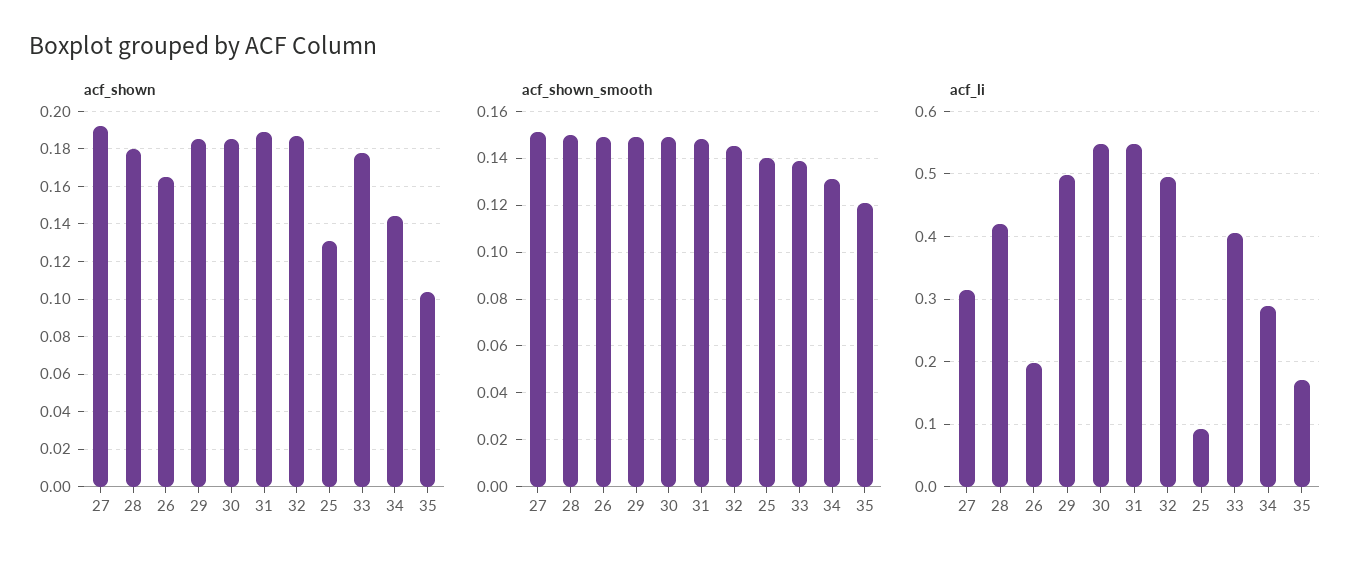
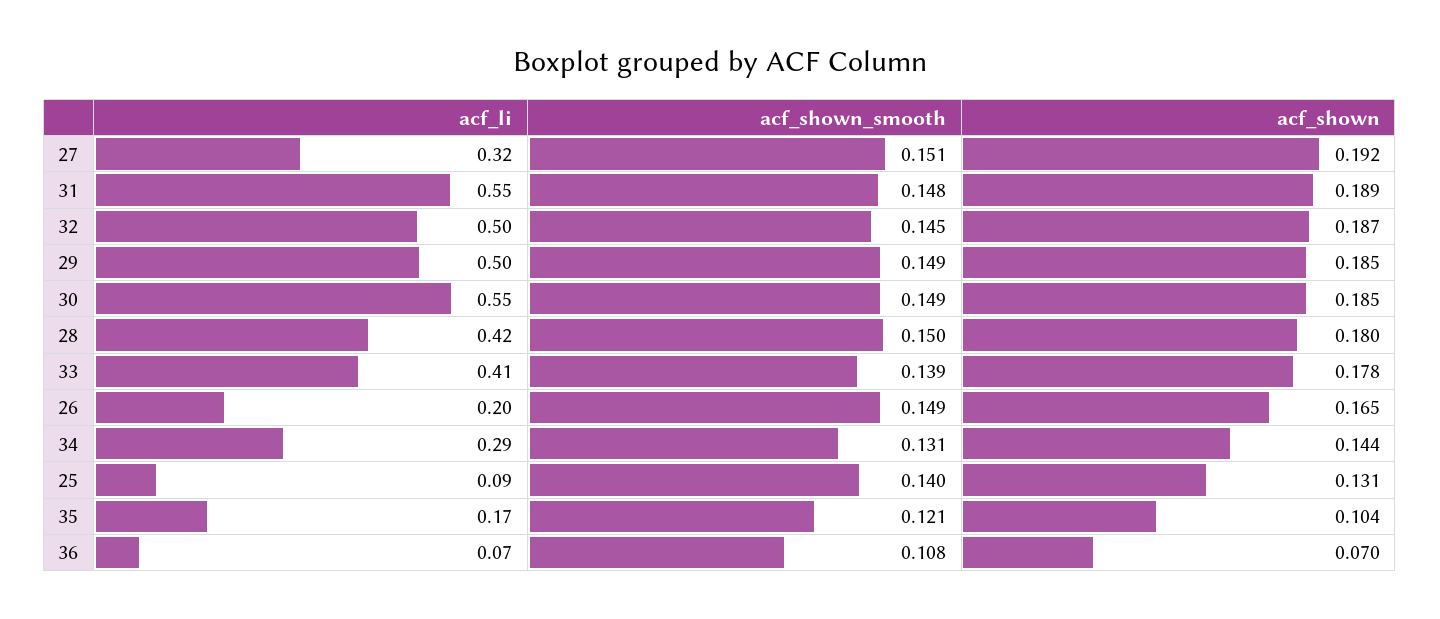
  {
    "acf_shown": {
      "27": 0.192,
      "28": 0.18,
      "26": 0.165,
      "29": 0.185,
      "30": 0.185,
      "31": 0.189,
      "32": 0.187,
      "25": 0.131,
      "33": 0.178,
      "34": 0.144,
-     "35": 0.104
+     "35": 0.104,
+     "36": 0.07
    },
    "acf_shown_smooth": {
      "27": 0.151,
      "28": 0.15,
      "26": 0.149,
      "29": 0.149,
      "30": 0.149,
      "31": 0.148,
      "32": 0.145,
      "25": 0.14,
      "33": 0.139,
      "34": 0.131,
-     "35": 0.121
+     "35": 0.121,
+     "36": 0.108
    },
    "acf_li": {
      "27": 0.32,
      "28": 0.42,
      "26": 0.2,
      "29": 0.5,
      "30": 0.55,
      "31": 0.55,
      "32": 0.5,
      "25": 0.09,
      "33": 0.41,
      "34": 0.29,
-     "35": 0.17
+     "35": 0.17,
+     "36": 0.07
    }
  }

